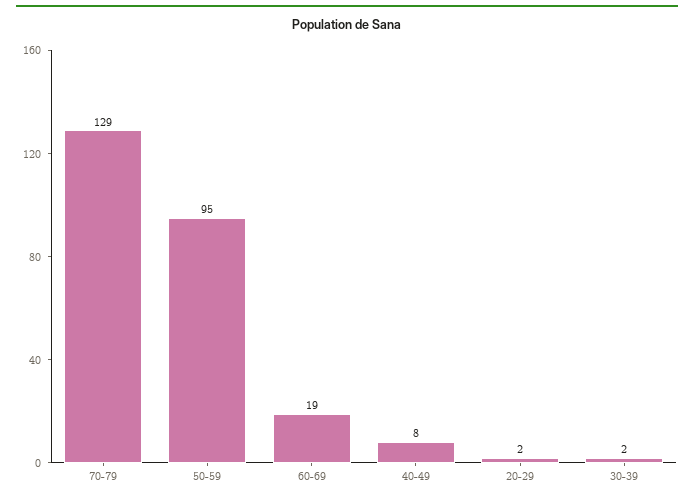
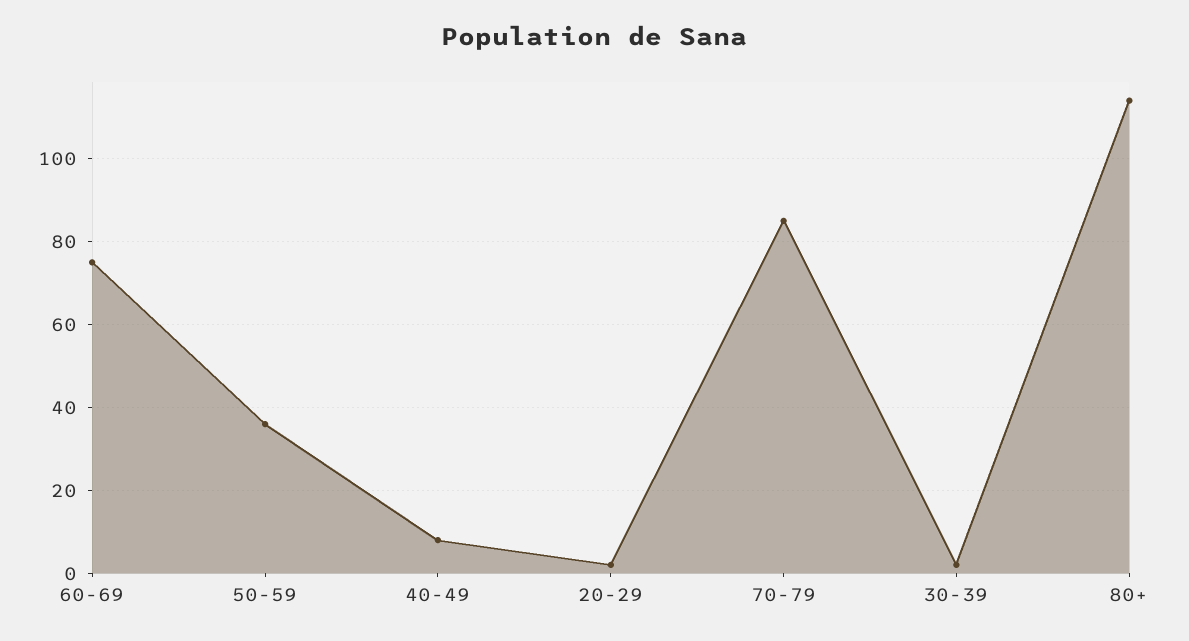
  {
-   "70-79": 129,
+   "70-79": 85,
-   "50-59": 95,
+   "50-59": 35,
-   "60-69": 19,
+   "60-69": 75,
    "40-49": 8,
    "20-29": 2,
-   "30-39": 2
+   "30-39": 2,
+   "80+": 115
  }

